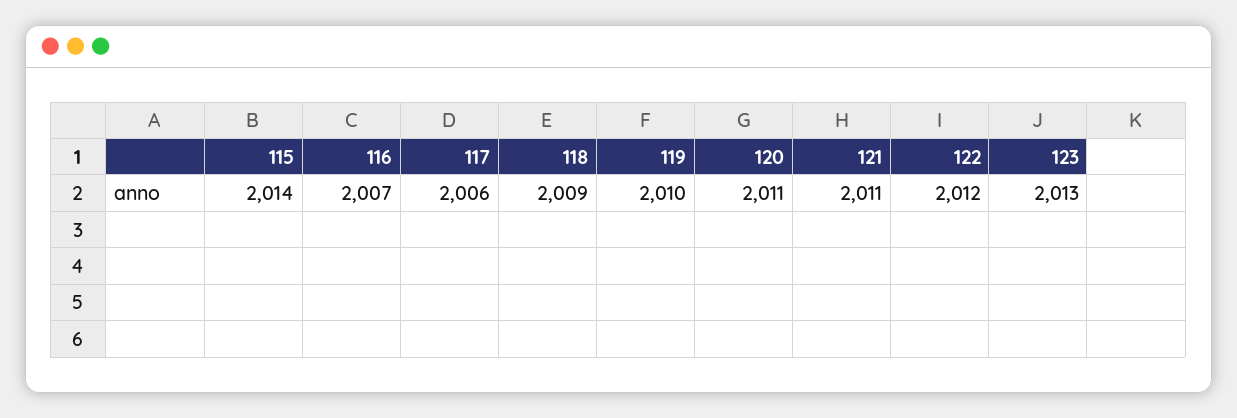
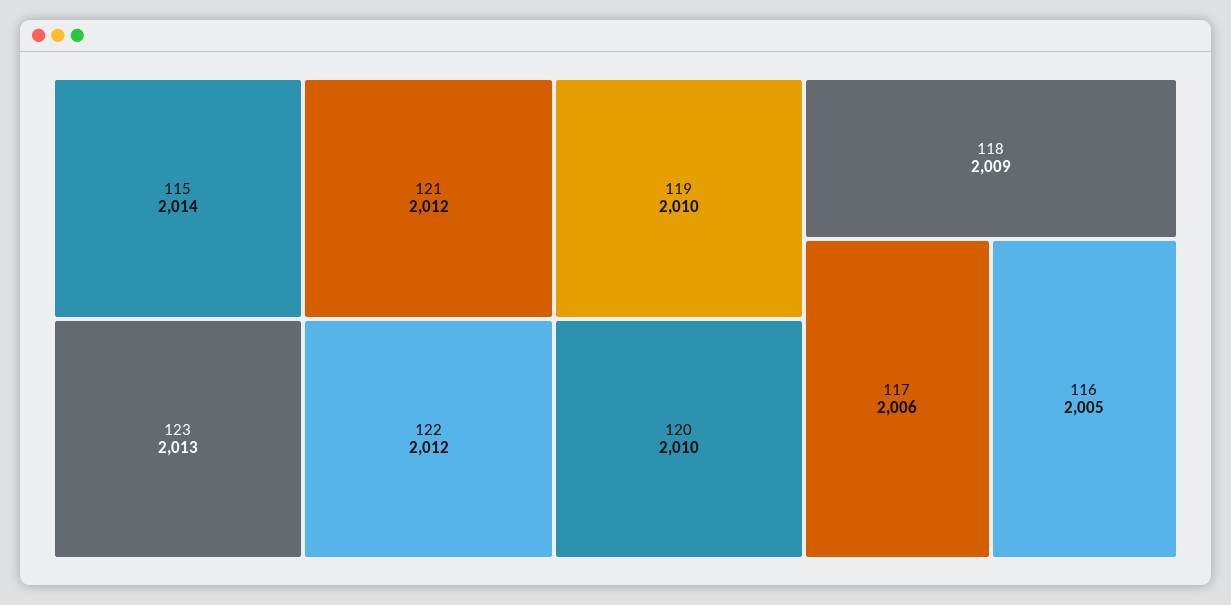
  {
    "115": 2014,
-   "116": 2007,
+   "116": 2005,
    "117": 2006,
    "118": 2009,
    "119": 2010,
-   "120": 2011,
+   "120": 2010,
-   "121": 2011,
+   "121": 2012,
    "122": 2012,
    "123": 2013
  }

